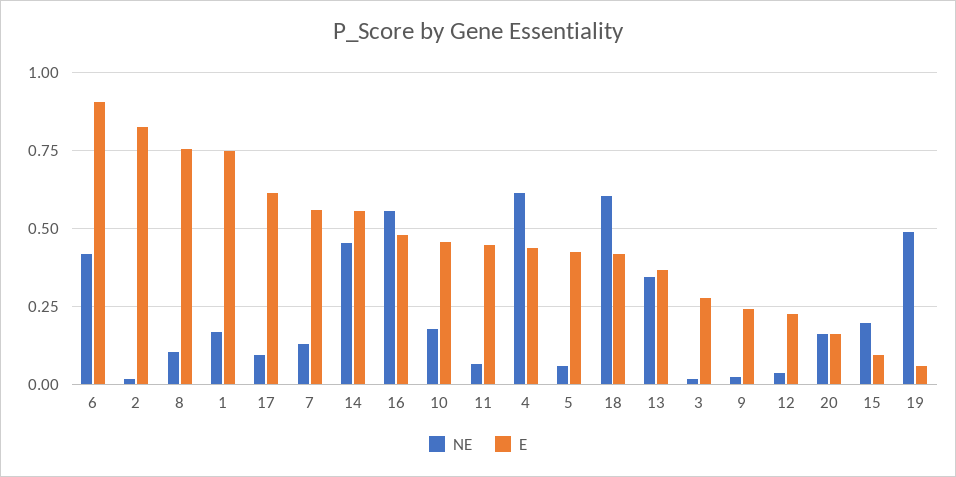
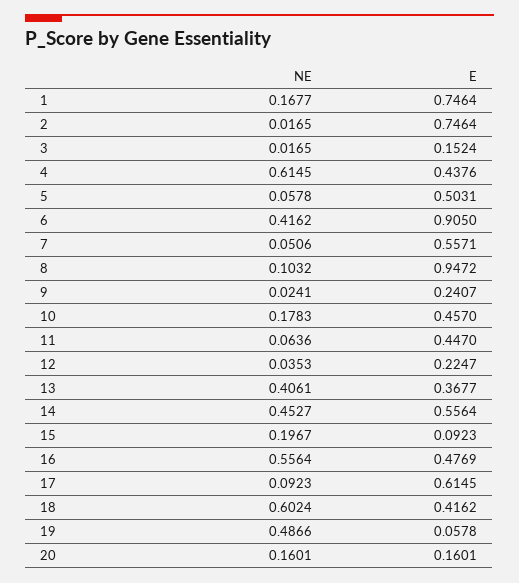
  {
    "NE": {
      "6": 0.4162,
      "2": 0.0165,
      "8": 0.1032,
      "1": 0.1677,
      "17": 0.0923,
-     "7": 0.125,
+     "7": 0.0506,
      "14": 0.4527,
      "16": 0.5564,
      "10": 0.1783,
      "11": 0.0636,
      "4": 0.6145,
      "5": 0.0578,
      "18": 0.6024,
-     "13": 0.35,
+     "13": 0.4061,
      "3": 0.0165,
      "9": 0.0241,
      "12": 0.0353,
      "20": 0.1601,
      "15": 0.1967,
      "19": 0.4866
    },
    "E": {
      "6": 0.905,
-     "2": 0.825,
+     "2": 0.7464,
-     "8": 0.75,
+     "8": 0.9472,
      "1": 0.7464,
      "17": 0.6145,
      "7": 0.5571,
      "14": 0.5564,
      "16": 0.4769,
      "10": 0.457,
      "11": 0.447,
      "4": 0.4376,
-     "5": 0.425,
+     "5": 0.5031,
      "18": 0.4162,
      "13": 0.3677,
-     "3": 0.275,
+     "3": 0.1524,
      "9": 0.2407,
      "12": 0.2247,
      "20": 0.1601,
      "15": 0.0923,
      "19": 0.0578
    }
  }

